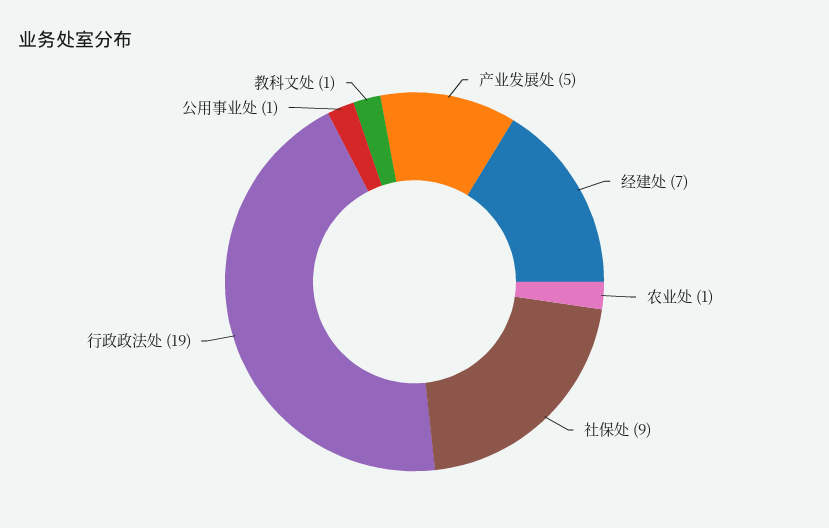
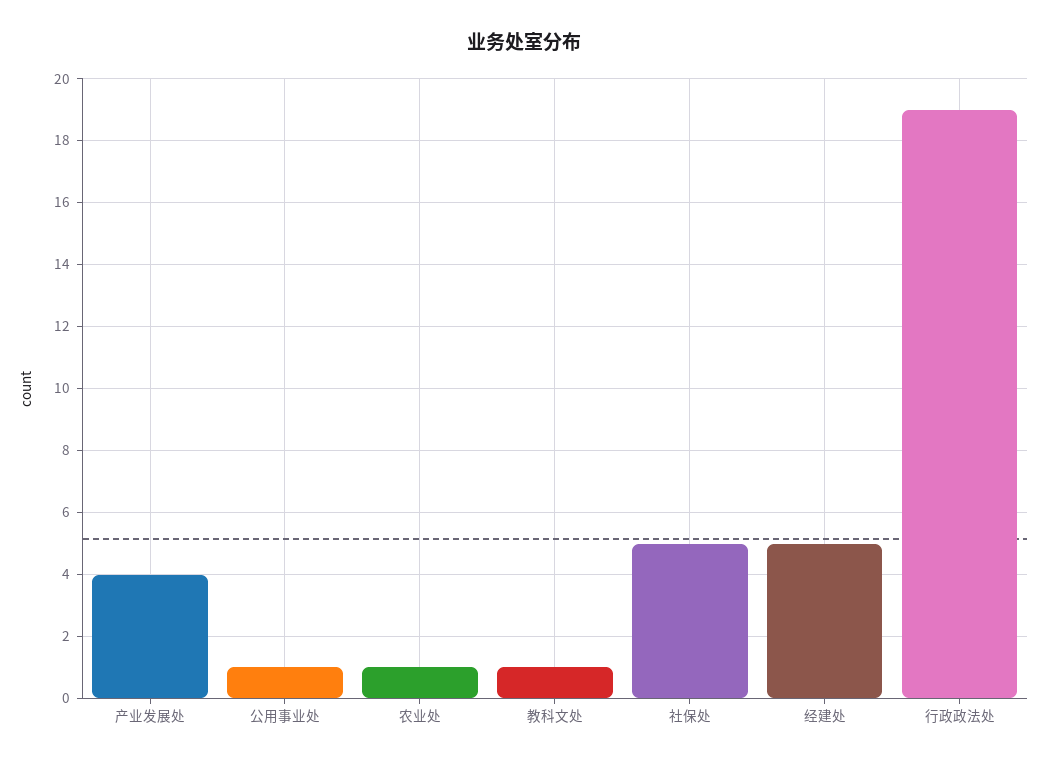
  {
-   "产业发展处": 5,
+   "产业发展处": 4,
-   "经建处": 7,
+   "经建处": 5,
    "农业处": 1,
-   "社保处": 9,
+   "社保处": 5,
    "行政政法处": 19,
    "公用事业处": 1,
    "教科文处": 1
  }

